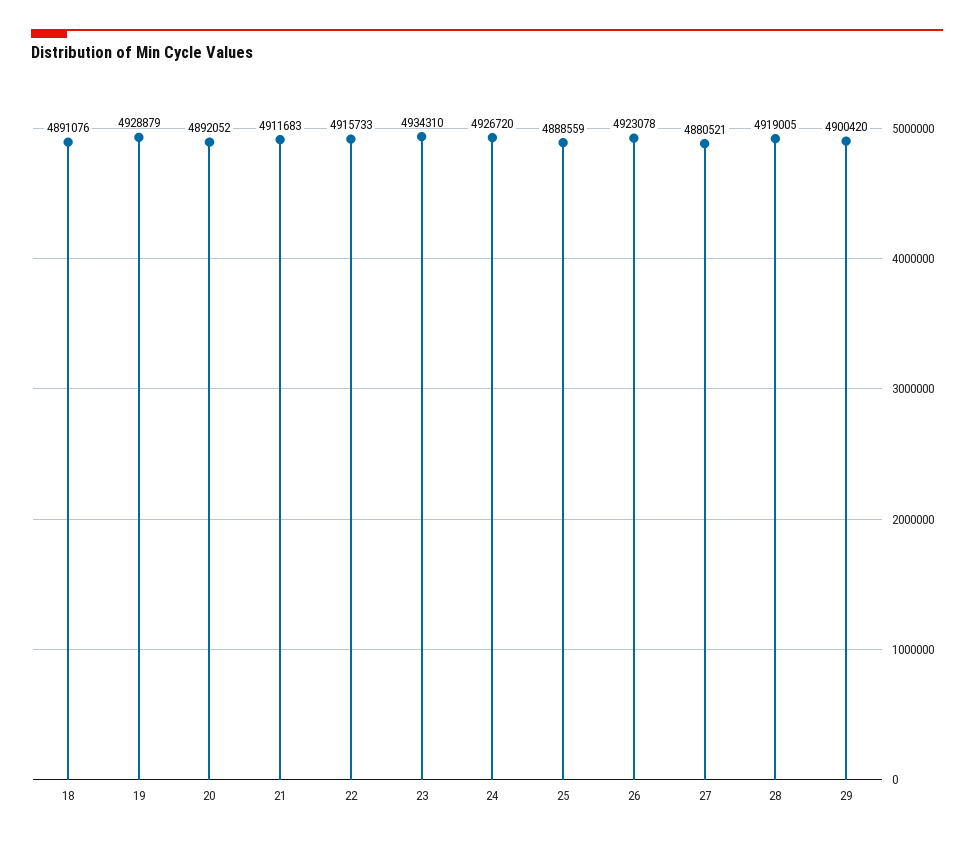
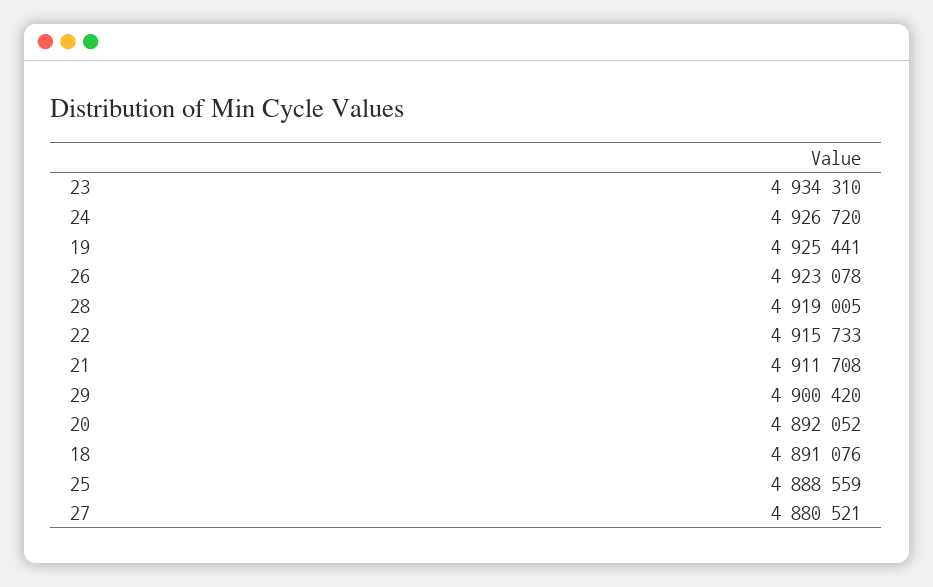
  {
    "18": 4891076,
-   "19": 4928879,
+   "19": 4925441,
    "20": 4892052,
-   "21": 4911683,
+   "21": 4911708,
    "22": 4915733,
    "23": 4934310,
    "24": 4926720,
    "25": 4888559,
    "26": 4923078,
    "27": 4880521,
    "28": 4919005,
    "29": 4900420
  }

